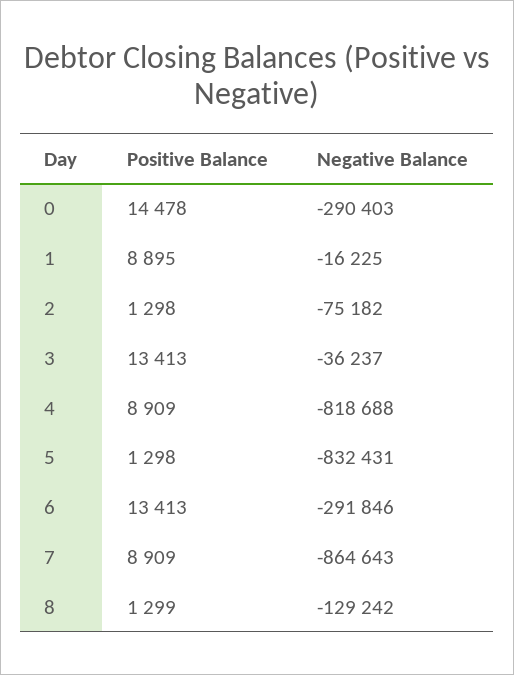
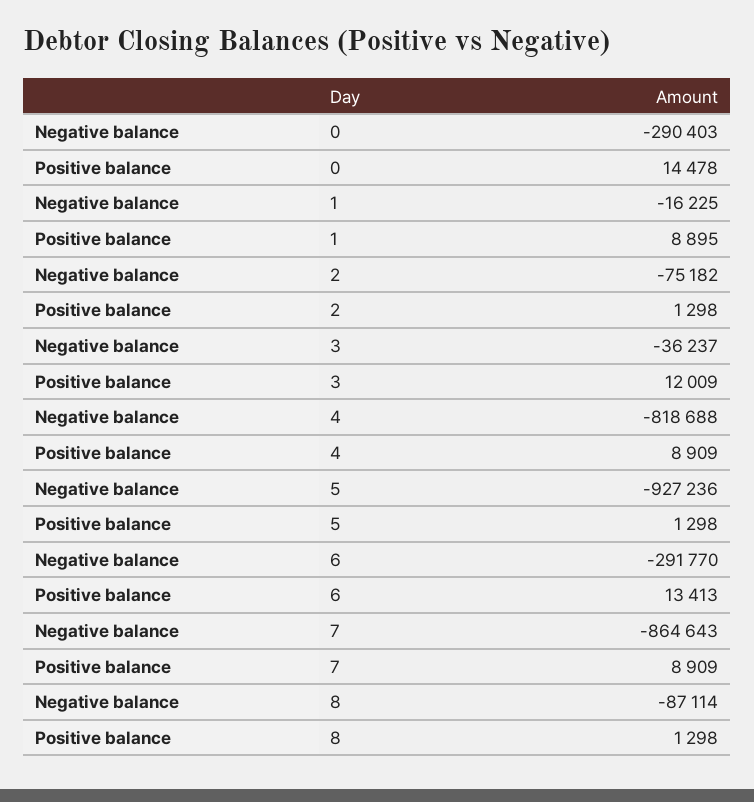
  {
    "Positive Balance": {
      "0": 14478,
      "1": 8895,
      "2": 1298,
-     "3": 13413,
+     "3": 12009,
      "4": 8909,
      "5": 1298,
      "6": 13413,
      "7": 8909,
-     "8": 1299
+     "8": 1298
    },
    "Negative Balance": {
      "0": -290403,
      "1": -16225,
      "2": -75182,
      "3": -36237,
      "4": -818688,
-     "5": -832431,
+     "5": -927236,
-     "6": -291846,
+     "6": -291770,
      "7": -864643,
-     "8": -129242
+     "8": -87114
    }
  }

